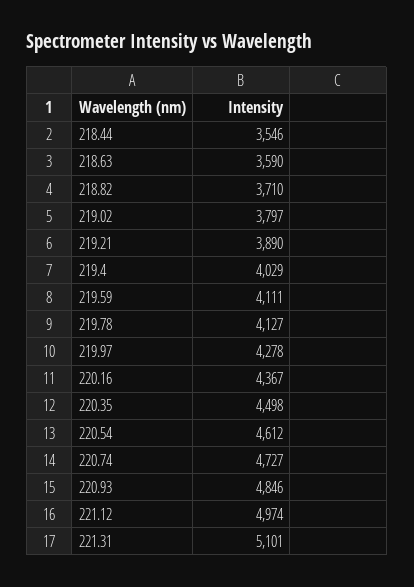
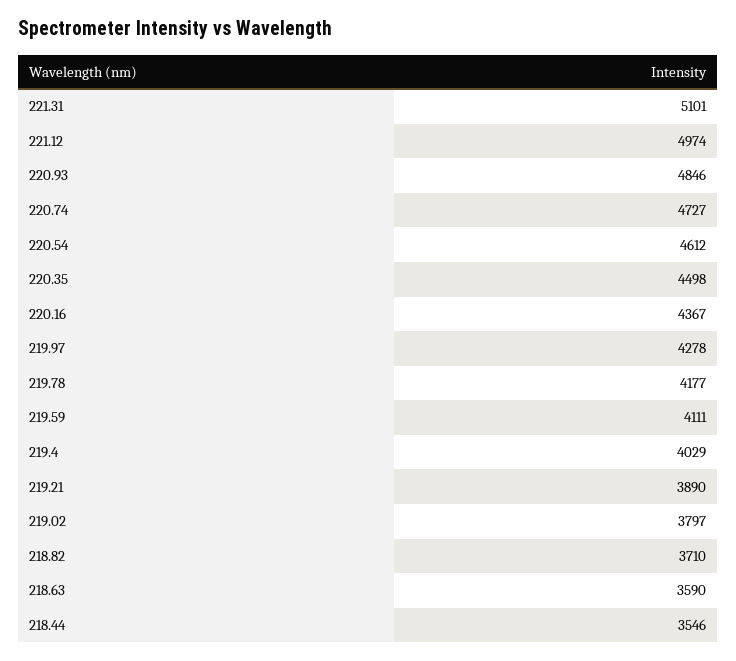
  {
    "218.44": 3546,
    "218.63": 3590,
    "218.82": 3710,
    "219.02": 3797,
    "219.21": 3890,
    "219.4": 4029,
    "219.59": 4111,
-   "219.78": 4127,
+   "219.78": 4177,
    "219.97": 4278,
    "220.16": 4367,
    "220.35": 4498,
    "220.54": 4612,
    "220.74": 4727,
    "220.93": 4846,
    "221.12": 4974,
    "221.31": 5101
  }

